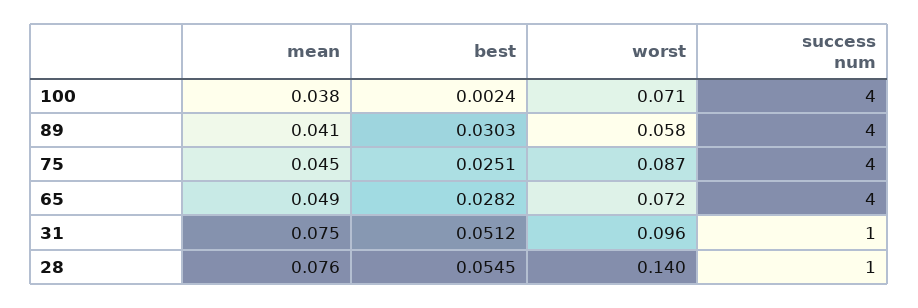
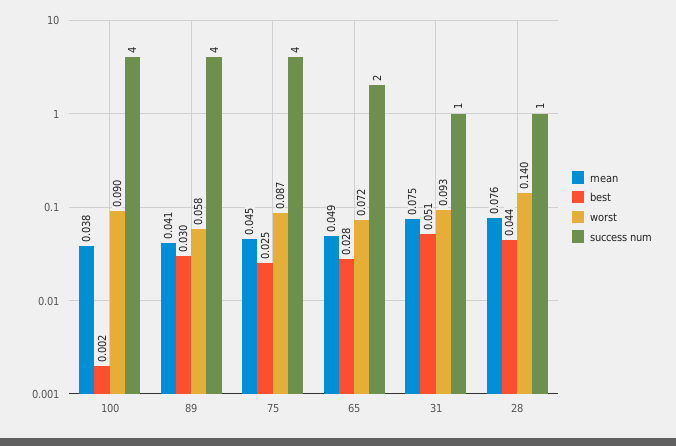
  {
    "mean": {
      "100": 0.038,
      "89": 0.041,
      "75": 0.045,
      "65": 0.049,
      "31": 0.075,
      "28": 0.076
    },
    "best": {
      "100": 0.0024,
      "89": 0.0303,
      "75": 0.0251,
      "65": 0.0282,
      "31": 0.0512,
-     "28": 0.0545
+     "28": 0.044
    },
    "worst": {
-     "100": 0.071,
+     "100": 0.09,
      "89": 0.058,
      "75": 0.087,
      "65": 0.072,
-     "31": 0.096,
+     "31": 0.093,
      "28": 0.14
    },
    "success num": {
      "100": 4,
      "89": 4,
      "75": 4,
-     "65": 4,
+     "65": 2,
      "31": 1,
      "28": 1
    }
  }

